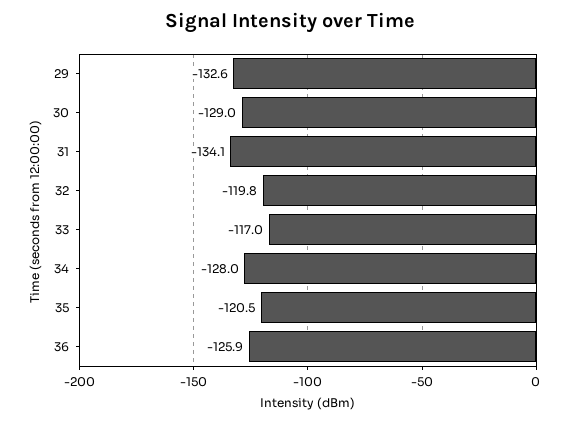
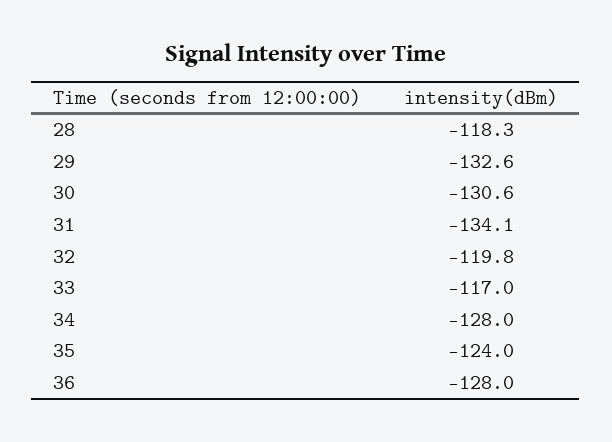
  {
    "29": -132.6,
-   "30": -129,
+   "30": -130.6,
    "31": -134.1,
    "32": -119.8,
    "33": -117,
    "34": -128,
-   "35": -120.5,
+   "35": -124,
-   "36": -125.9
+   "36": -128,
+   "28": -118.3
  }

